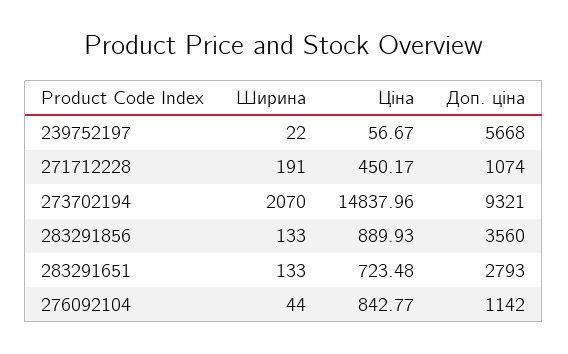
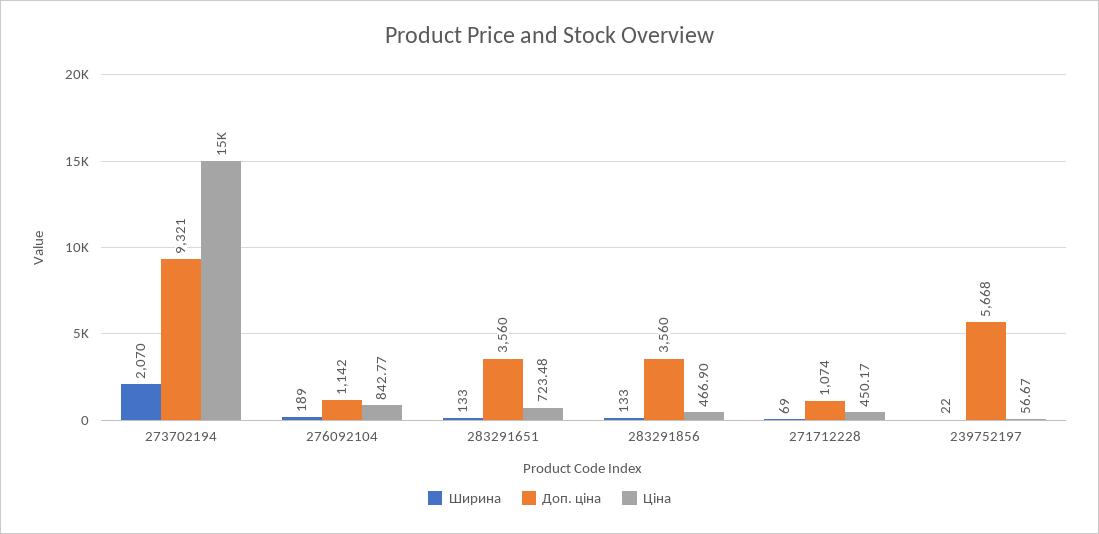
  {
    "Ширина": {
      "239752197": 22,
-     "271712228": 191,
+     "271712228": 69,
      "273702194": 2070,
      "283291856": 133,
      "283291651": 133,
-     "276092104": 44
+     "276092104": 189
    },
    "Ціна": {
      "239752197": 56.67,
      "271712228": 450.17,
      "273702194": 14837.96,
-     "283291856": 889.93,
+     "283291856": 466.9,
      "283291651": 723.48,
      "276092104": 842.77
    },
    "Доп. ціна": {
      "239752197": 5668,
      "271712228": 1074,
      "273702194": 9321,
      "283291856": 3560,
-     "283291651": 2793,
+     "283291651": 3560,
      "276092104": 1142
    }
  }

